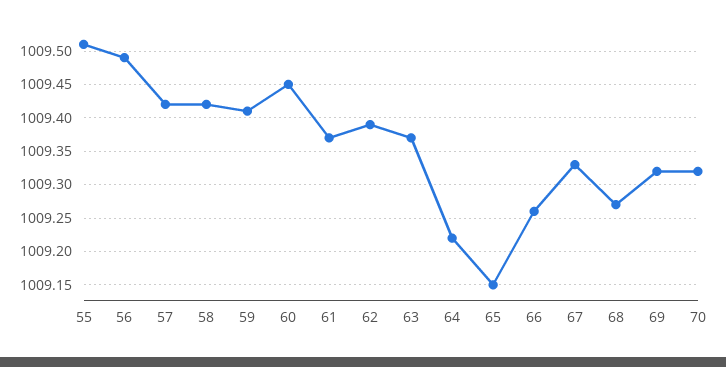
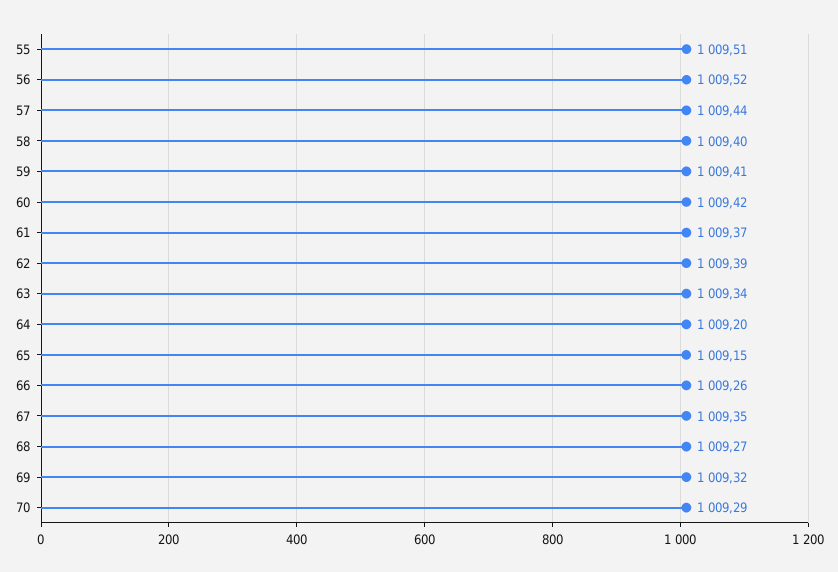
  {
    "55": 1009.51,
-   "56": 1009.49,
+   "56": 1009.52,
-   "57": 1009.42,
+   "57": 1009.44,
-   "58": 1009.42,
+   "58": 1009.4,
    "59": 1009.41,
-   "60": 1009.45,
+   "60": 1009.42,
    "61": 1009.37,
    "62": 1009.39,
-   "63": 1009.37,
+   "63": 1009.34,
-   "64": 1009.22,
+   "64": 1009.2,
    "65": 1009.15,
    "66": 1009.26,
-   "67": 1009.33,
+   "67": 1009.35,
    "68": 1009.27,
    "69": 1009.32,
-   "70": 1009.32
+   "70": 1009.29
  }

